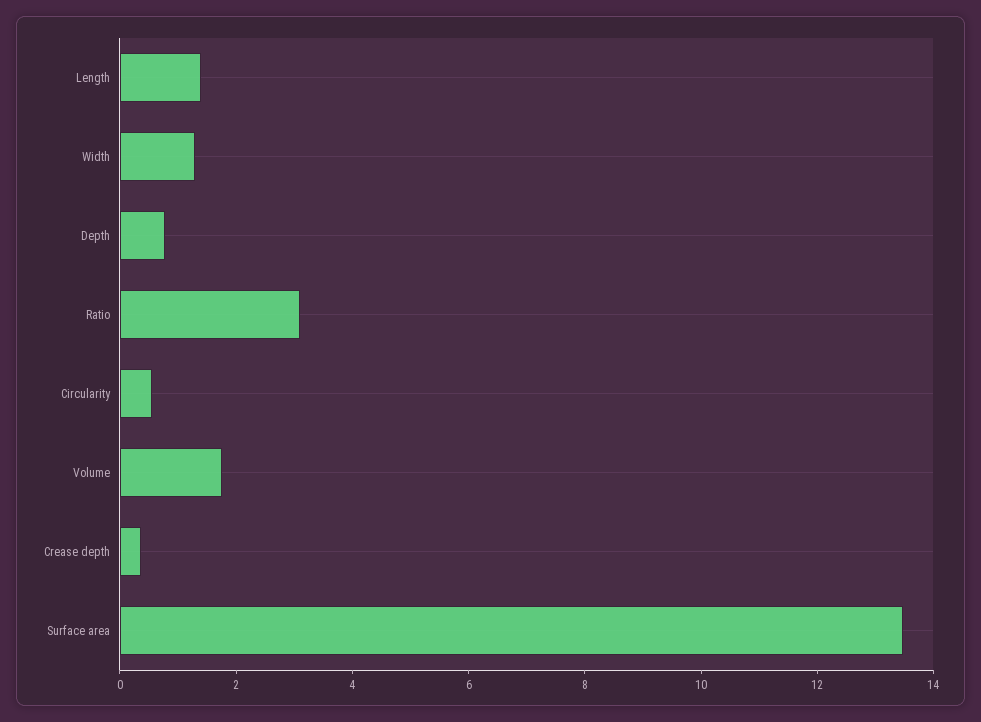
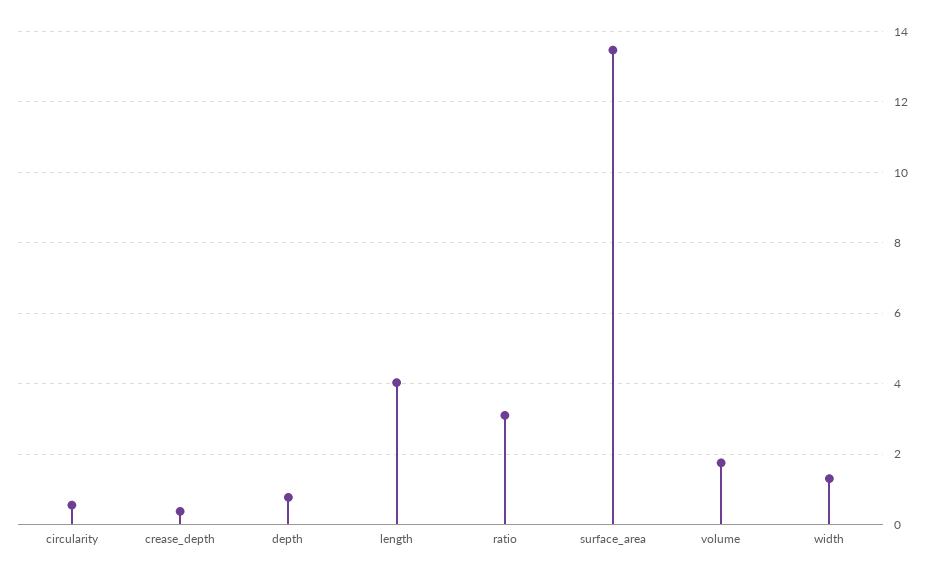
  {
-   "Length": 1.5,
+   "Length": 4,
    "Width": 1.4,
    "Depth": 0.8,
    "Ratio": 3.2,
    "Circularity": 0.6,
    "Volume": 1.8,
    "Crease depth": 0.4,
    "Surface area": 13.4
  }

